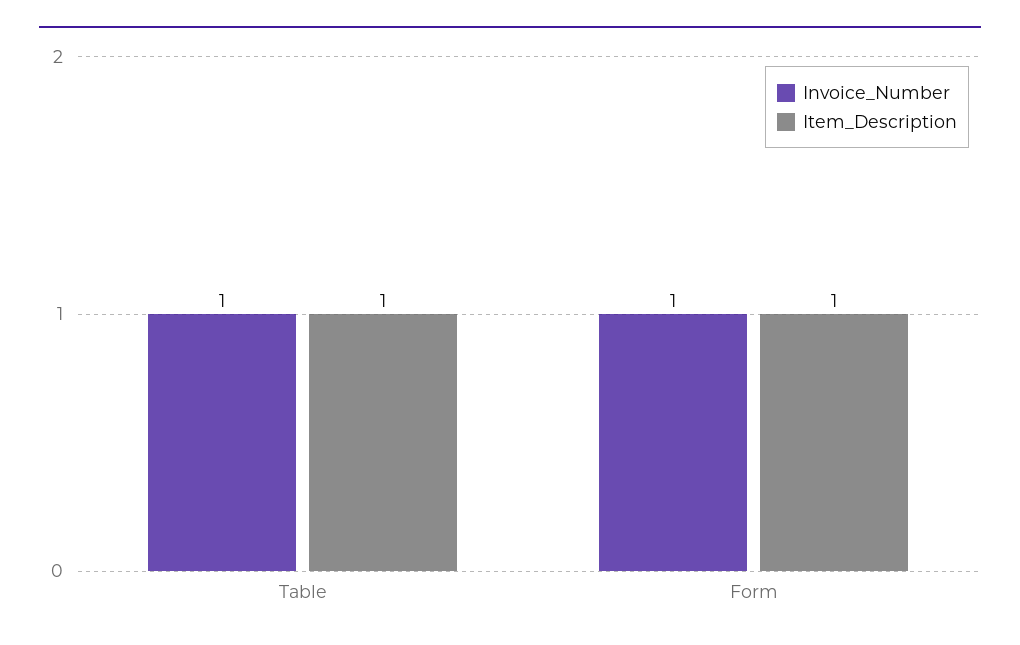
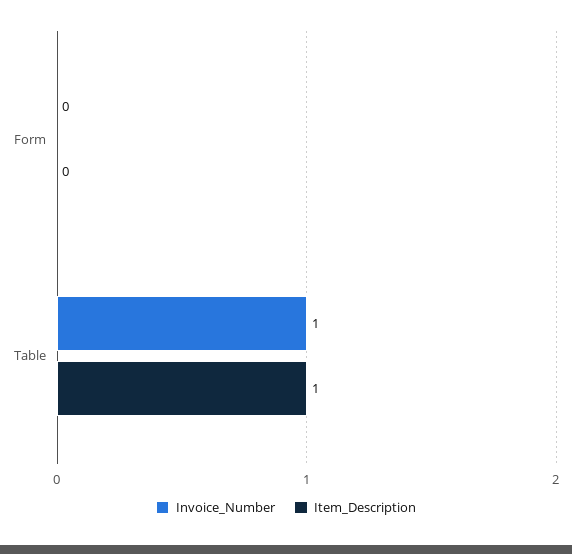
  {
    "Invoice_Number": {
      "Table": 1,
-     "Form": 1
+     "Form": 0
    },
    "Item_Description": {
      "Table": 1,
-     "Form": 1
+     "Form": 0
    }
  }

